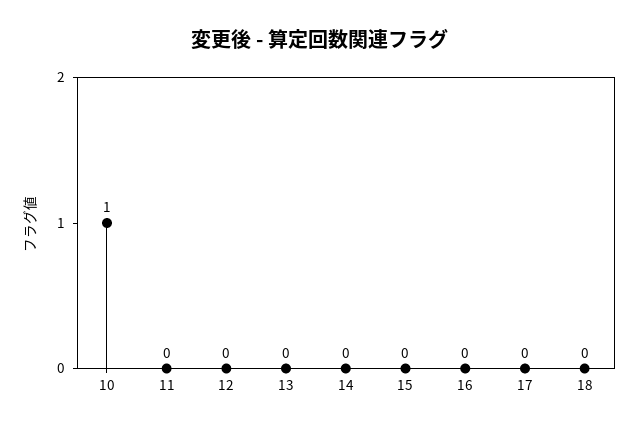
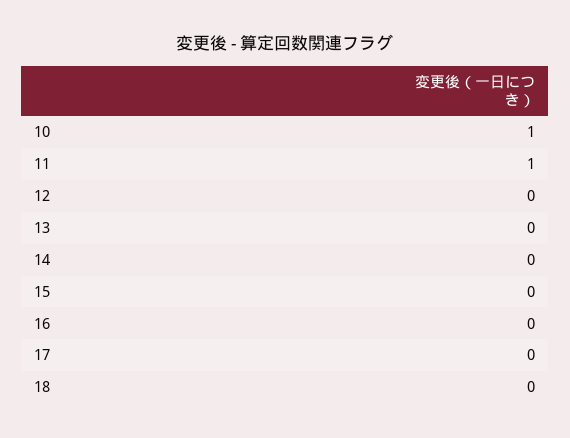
  {
    "10": 1,
-   "11": 0,
+   "11": 1,
    "12": 0,
    "13": 0,
    "14": 0,
    "15": 0,
    "16": 0,
    "17": 0,
    "18": 0
  }

